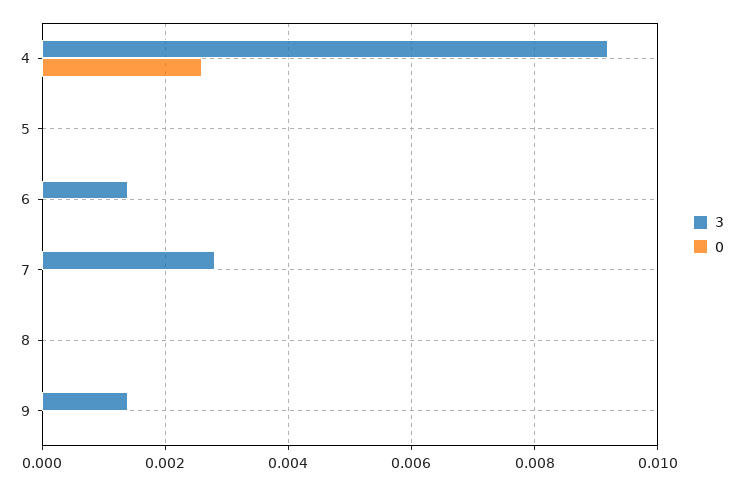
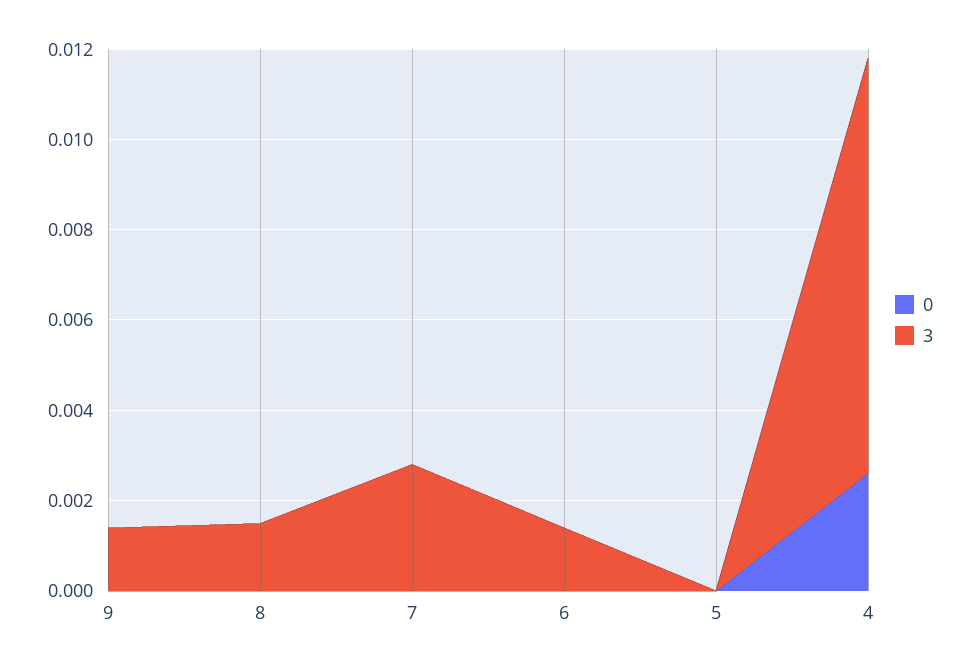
  {
    "3": {
      "4": 0.009,
      "5": 0,
      "6": 0.0015,
      "7": 0.003,
-     "8": 0,
+     "8": 0.0015,
      "9": 0.0015
    },
    "0": {
      "4": 0.0025,
      "5": 0,
      "6": 0,
      "7": 0,
      "8": 0,
      "9": 0
    }
  }

